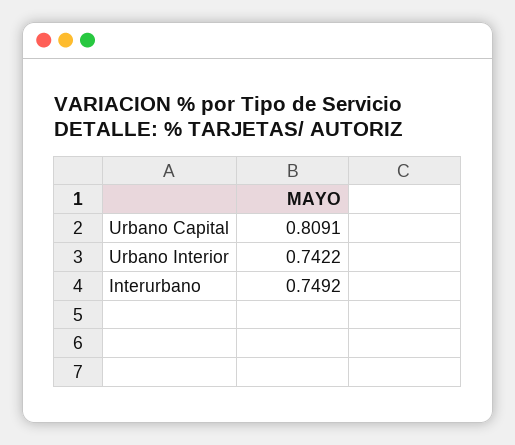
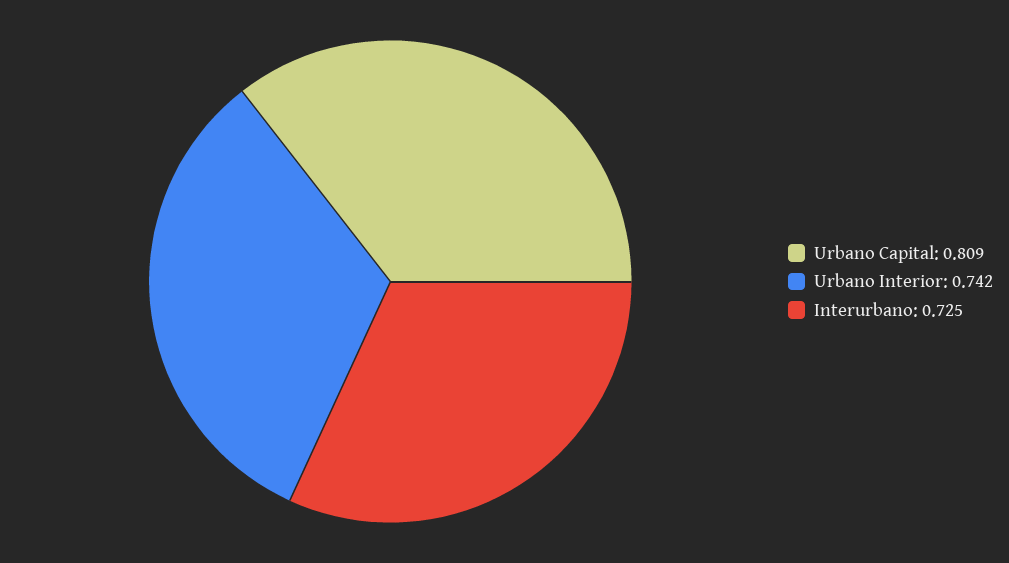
  {
    "Urbano Capital": 0.8091,
    "Urbano Interior": 0.7422,
-   "Interurbano": 0.7492
+   "Interurbano": 0.725
  }

